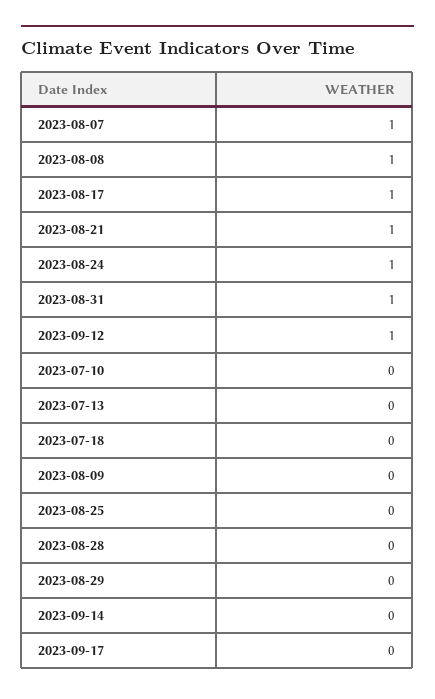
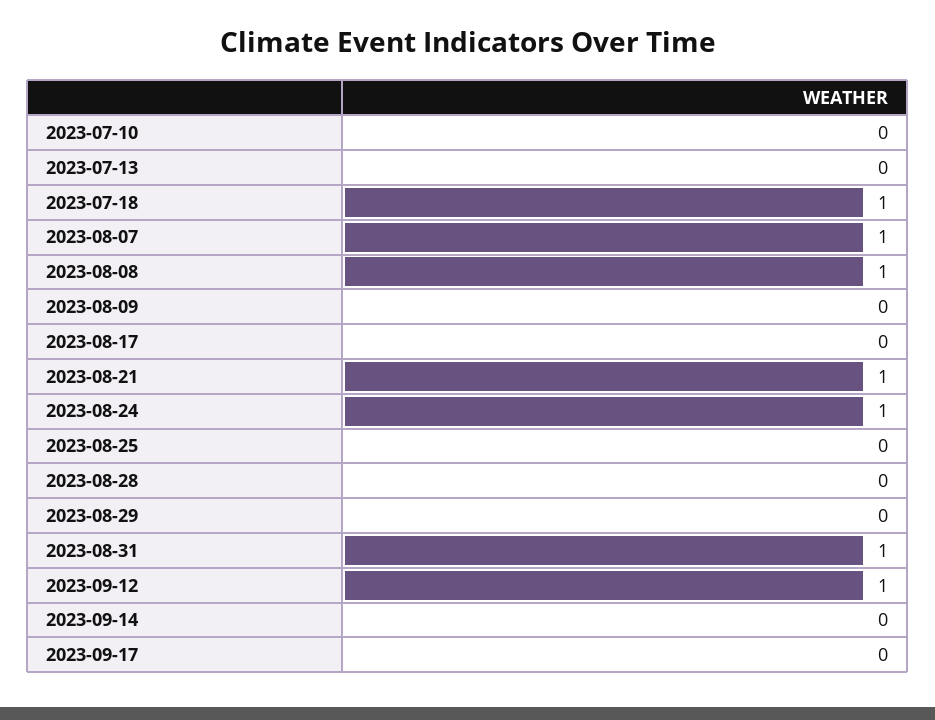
  {
    "2023-08-07": 1,
    "2023-08-08": 1,
-   "2023-08-17": 1,
+   "2023-08-17": 0,
    "2023-08-21": 1,
    "2023-08-24": 1,
    "2023-08-31": 1,
    "2023-09-12": 1,
    "2023-07-10": 0,
    "2023-07-13": 0,
-   "2023-07-18": 0,
+   "2023-07-18": 1,
    "2023-08-09": 0,
    "2023-08-25": 0,
    "2023-08-28": 0,
    "2023-08-29": 0,
    "2023-09-14": 0,
    "2023-09-17": 0
  }

